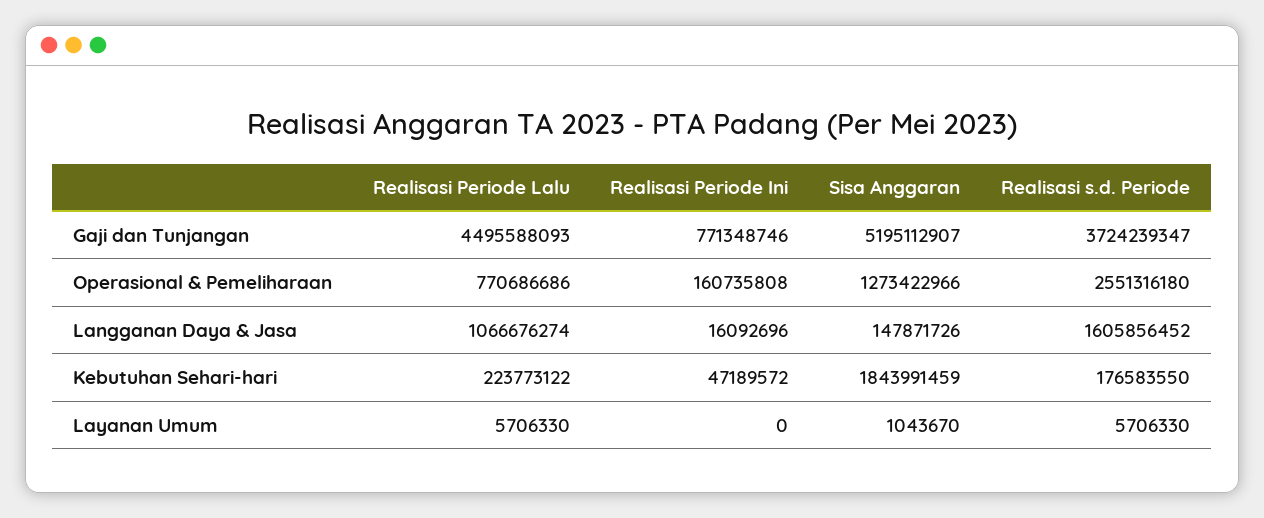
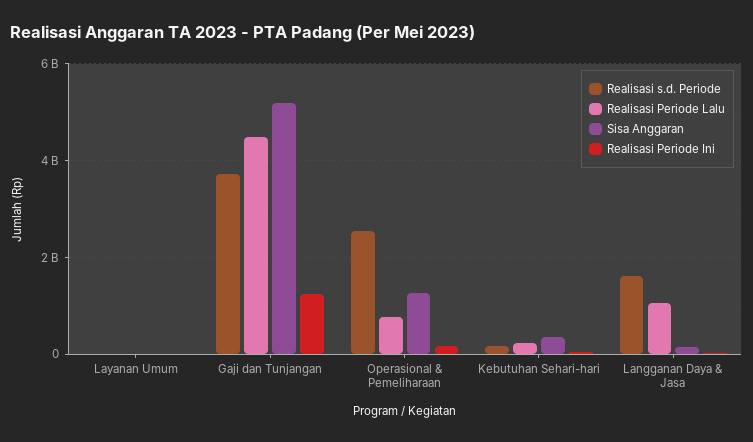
  {
    "Realisasi Periode Lalu": {
      "Gaji dan Tunjangan": 4495588093,
      "Operasional & Pemeliharaan": 770686686,
      "Langganan Daya & Jasa": 1066676274,
      "Kebutuhan Sehari-hari": 223773122,
      "Layanan Umum": 5706330
    },
    "Realisasi Periode Ini": {
-     "Gaji dan Tunjangan": 771348746,
+     "Gaji dan Tunjangan": 1200000000,
      "Operasional & Pemeliharaan": 160735808,
      "Langganan Daya & Jasa": 16092696,
      "Kebutuhan Sehari-hari": 47189572,
      "Layanan Umum": 0
    },
    "Sisa Anggaran": {
      "Gaji dan Tunjangan": 5195112907,
      "Operasional & Pemeliharaan": 1273422966,
      "Langganan Daya & Jasa": 147871726,
-     "Kebutuhan Sehari-hari": 1843991459,
+     "Kebutuhan Sehari-hari": 400000000,
      "Layanan Umum": 1043670
    },
    "Realisasi s.d. Periode": {
      "Gaji dan Tunjangan": 3724239347,
      "Operasional & Pemeliharaan": 2551316180,
      "Langganan Daya & Jasa": 1605856452,
      "Kebutuhan Sehari-hari": 176583550,
      "Layanan Umum": 5706330
    }
  }

